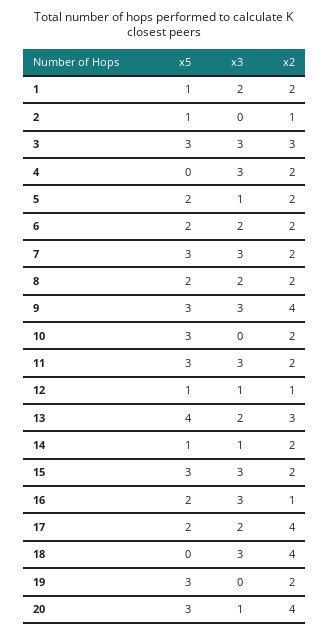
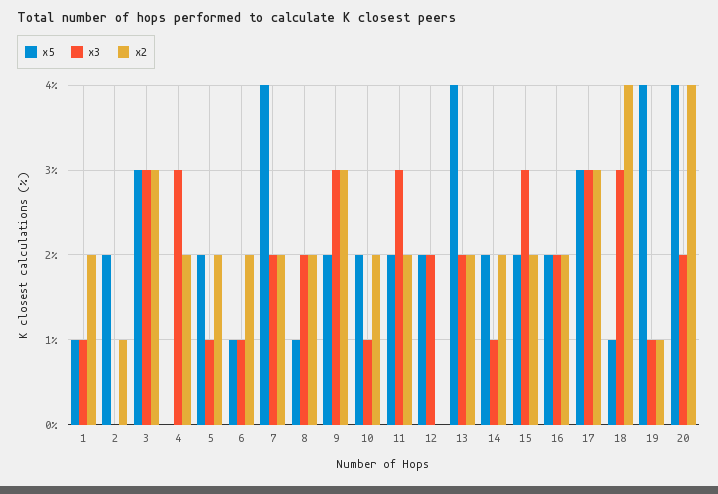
  {
    "x5": {
      "1": 1,
-     "2": 1,
+     "2": 2,
      "3": 3,
      "4": 0,
      "5": 2,
-     "6": 2,
+     "6": 1,
-     "7": 3,
+     "7": 4,
-     "8": 2,
+     "8": 1,
-     "9": 3,
+     "9": 2,
-     "10": 3,
+     "10": 2,
-     "11": 3,
+     "11": 2,
-     "12": 1,
+     "12": 2,
      "13": 4,
-     "14": 1,
+     "14": 2,
-     "15": 3,
+     "15": 2,
      "16": 2,
-     "17": 2,
+     "17": 3,
-     "18": 0,
+     "18": 1,
-     "19": 3,
+     "19": 4,
-     "20": 3
+     "20": 4
    },
    "x3": {
-     "1": 2,
+     "1": 1,
      "2": 0,
      "3": 3,
      "4": 3,
      "5": 1,
-     "6": 2,
+     "6": 1,
-     "7": 3,
+     "7": 2,
      "8": 2,
      "9": 3,
-     "10": 0,
+     "10": 1,
      "11": 3,
-     "12": 1,
+     "12": 2,
      "13": 2,
      "14": 1,
      "15": 3,
-     "16": 3,
+     "16": 2,
-     "17": 2,
+     "17": 3,
      "18": 3,
-     "19": 0,
+     "19": 1,
-     "20": 1
+     "20": 2
    },
    "x2": {
      "1": 2,
      "2": 1,
      "3": 3,
      "4": 2,
      "5": 2,
      "6": 2,
      "7": 2,
      "8": 2,
-     "9": 4,
+     "9": 3,
      "10": 2,
      "11": 2,
-     "12": 1,
+     "12": 0,
-     "13": 3,
+     "13": 2,
      "14": 2,
      "15": 2,
-     "16": 1,
+     "16": 2,
-     "17": 4,
+     "17": 3,
      "18": 4,
-     "19": 2,
+     "19": 1,
      "20": 4
    }
  }

